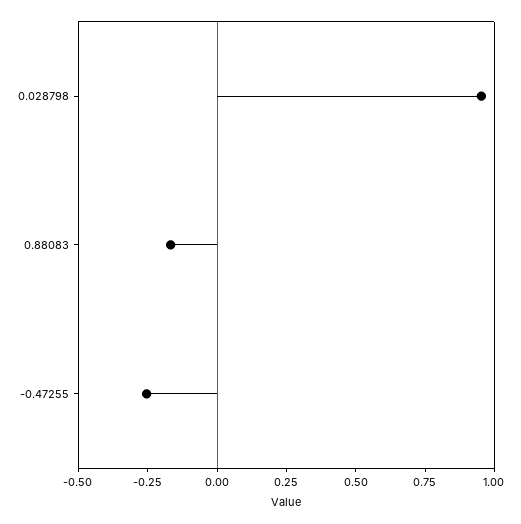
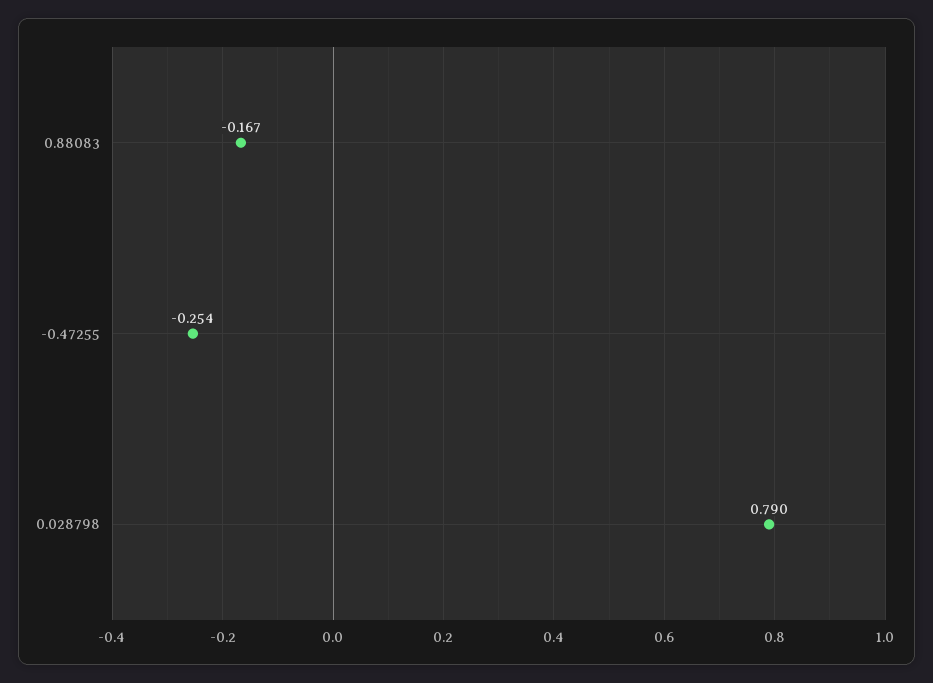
  {
-   "0.028798": 0.95,
+   "0.028798": 0.79,
    "0.88083": -0.167,
    "-0.47255": -0.254
  }

